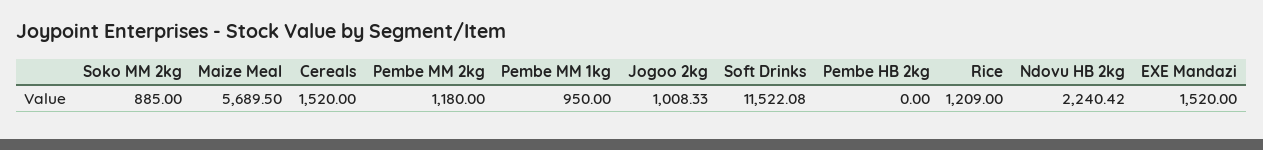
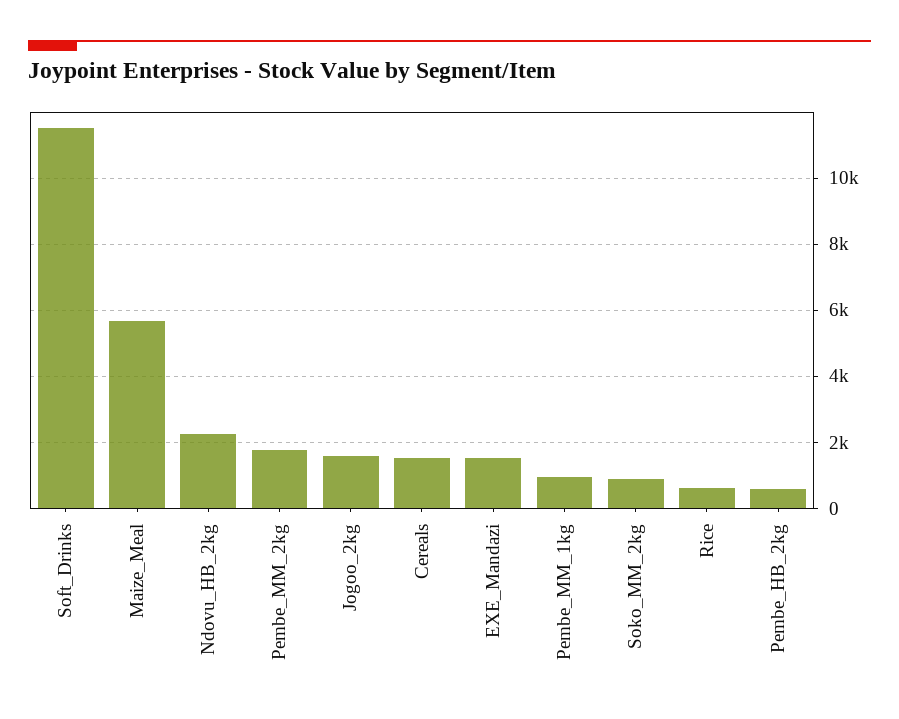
  {
    "Soko MM 2kg": 885,
    "Maize Meal": 5689.5,
    "Cereals": 1520,
-   "Pembe MM 2kg": 1180,
+   "Pembe MM 2kg": 1800,
    "Pembe MM 1kg": 950,
-   "Jogoo 2kg": 1008.33,
+   "Jogoo 2kg": 1600,
    "Soft Drinks": 11522.08,
-   "Pembe HB 2kg": 0,
+   "Pembe HB 2kg": 600,
-   "Rice": 1209,
+   "Rice": 600,
    "Ndovu HB 2kg": 2240.42,
    "EXE Mandazi": 1520
  }

